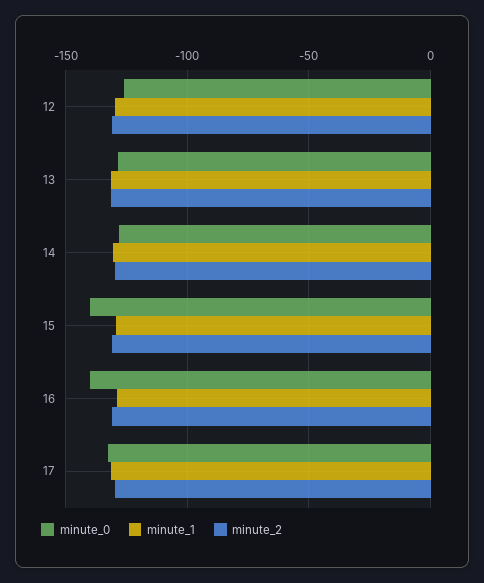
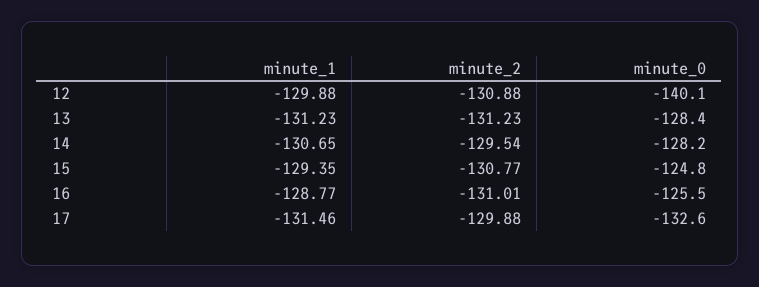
  {
    "minute_0": {
-     "12": -125,
+     "12": -140.1,
      "13": -128.4,
      "14": -128.2,
-     "15": -140,
+     "15": -124.8,
-     "16": -140,
+     "16": -125.5,
      "17": -132.6
    },
    "minute_1": {
      "12": -129.88,
      "13": -131.23,
      "14": -130.65,
      "15": -129.35,
      "16": -128.77,
      "17": -131.46
    },
    "minute_2": {
      "12": -130.88,
      "13": -131.23,
      "14": -129.54,
      "15": -130.77,
      "16": -131.01,
      "17": -129.88
    }
  }

